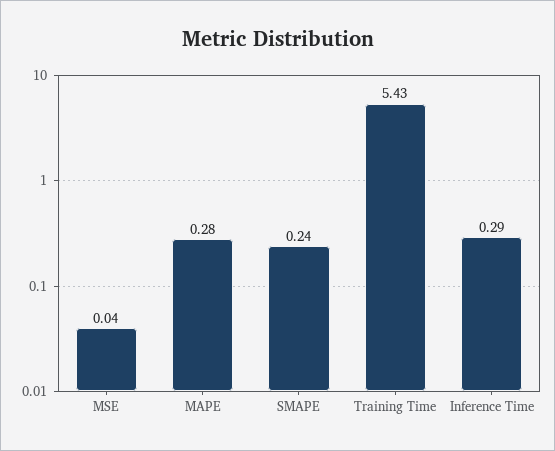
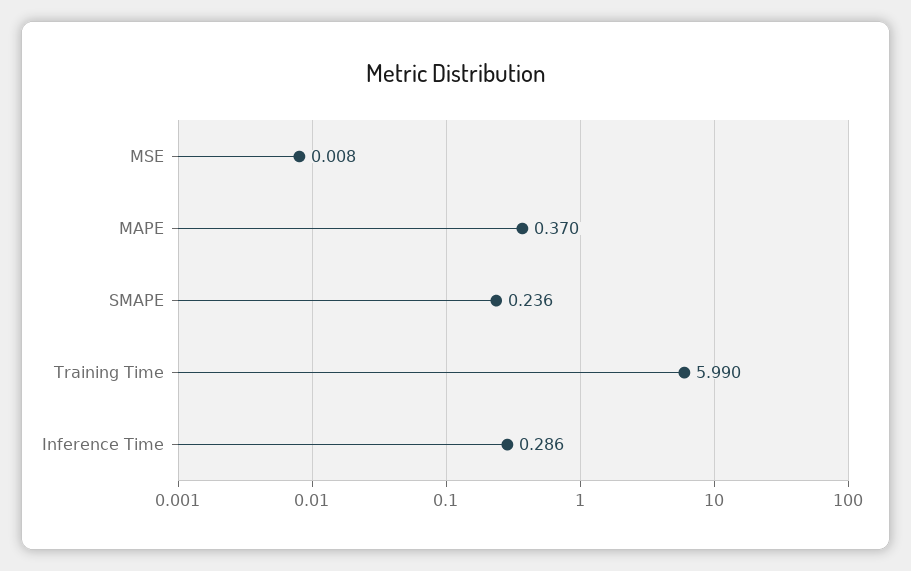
  {
-   "MSE": 0.04,
+   "MSE": 0.008,
-   "MAPE": 0.28,
+   "MAPE": 0.37,
    "SMAPE": 0.236,
-   "Training Time": 5.43,
+   "Training Time": 5.99,
    "Inference Time": 0.286
  }

